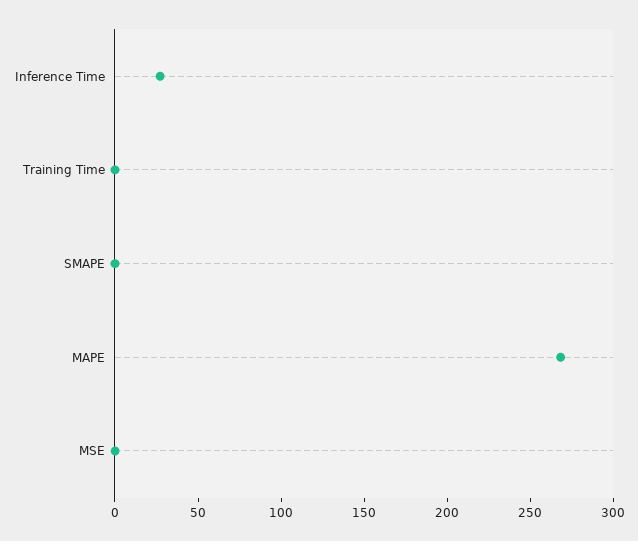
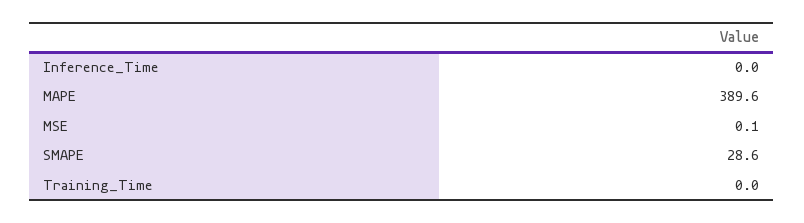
  {
-   "Inference Time": 30,
+   "Inference Time": 0,
    "Training Time": 0,
-   "SMAPE": 0,
+   "SMAPE": 28.6,
-   "MAPE": 270,
+   "MAPE": 389.6,
    "MSE": 0.1
  }

